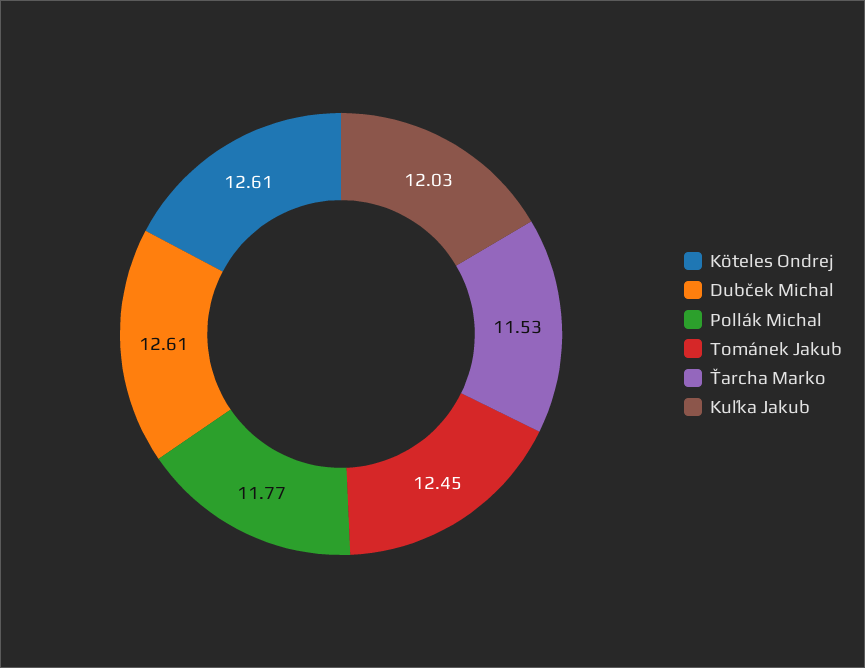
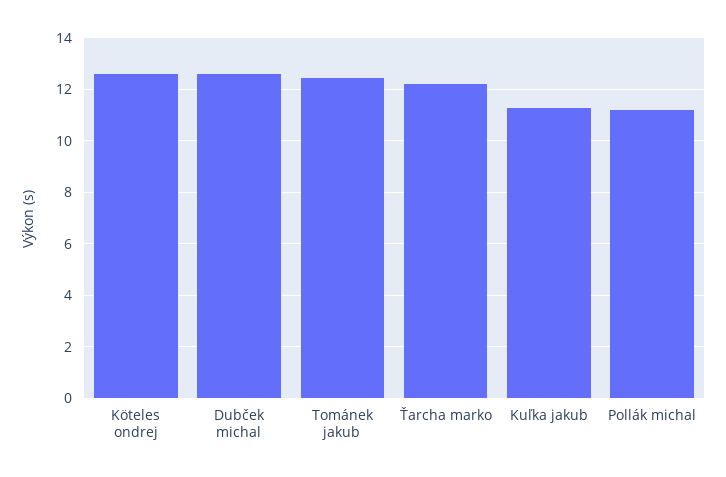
  {
    "Köteles Ondrej": 12.61,
    "Dubček Michal": 12.61,
-   "Pollák Michal": 11.77,
+   "Pollák Michal": 11.25,
    "Tománek Jakub": 12.45,
-   "Ťarcha Marko": 11.53,
+   "Ťarcha Marko": 12.25,
-   "Kuľka Jakub": 12.03
+   "Kuľka Jakub": 11.25
  }

